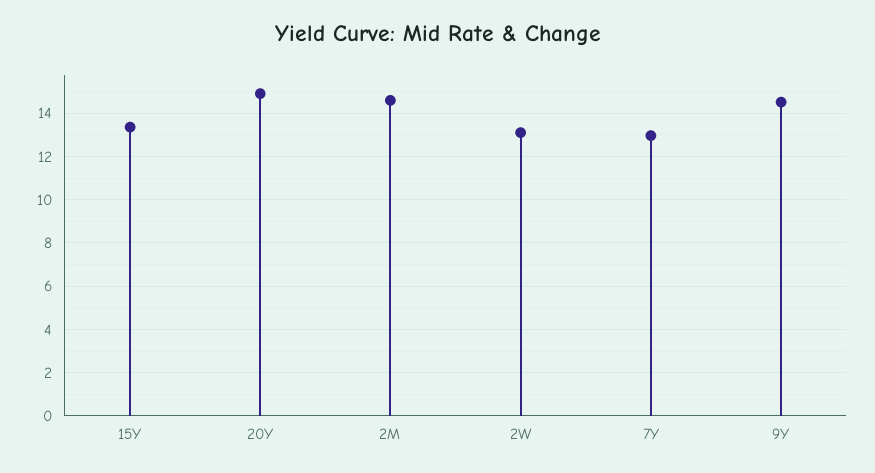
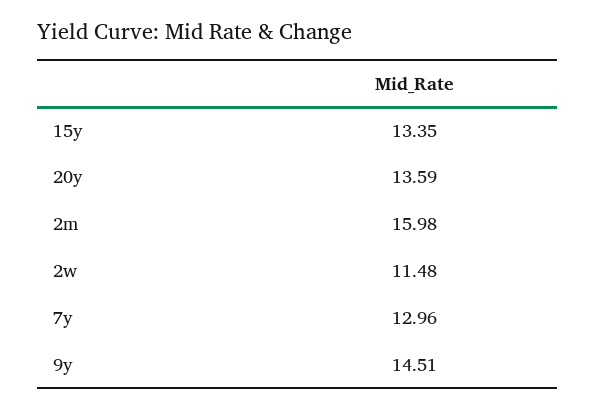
  {
    "15Y": 13.35,
-   "20Y": 15,
+   "20Y": 13.59,
-   "2M": 14.5,
+   "2M": 15.98,
-   "2W": 13,
+   "2W": 11.48,
    "7Y": 12.96,
    "9Y": 14.51
  }

